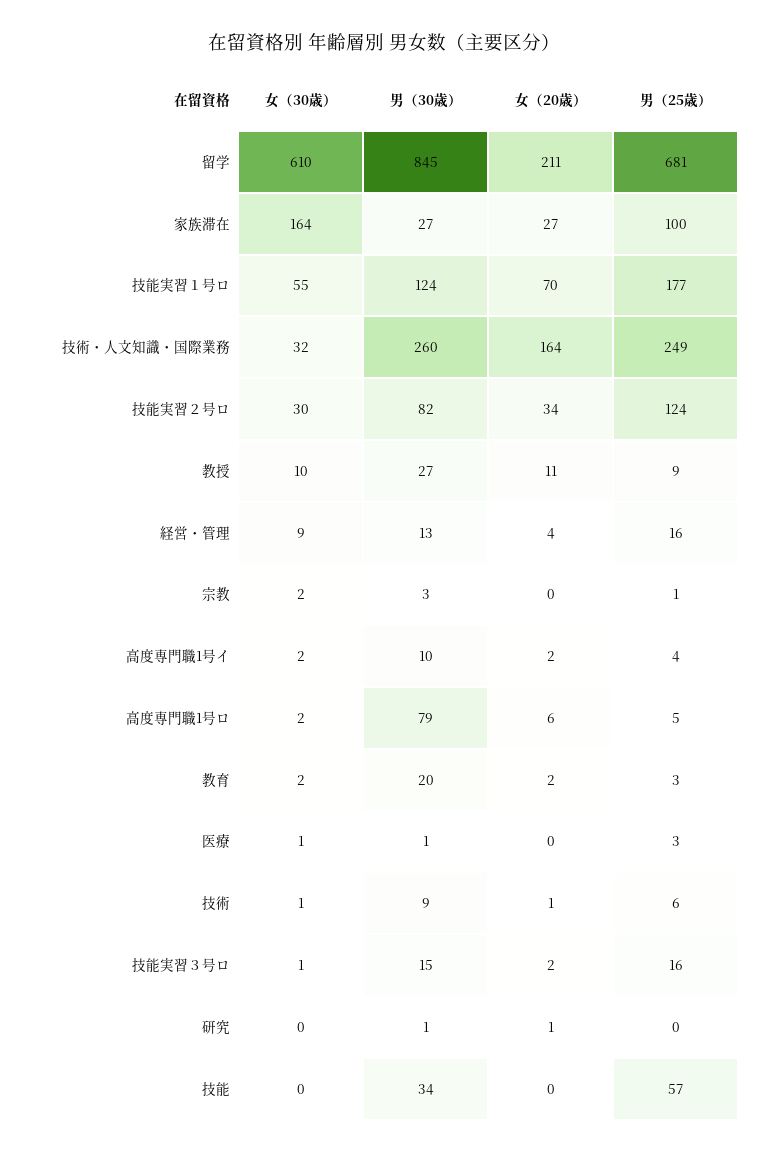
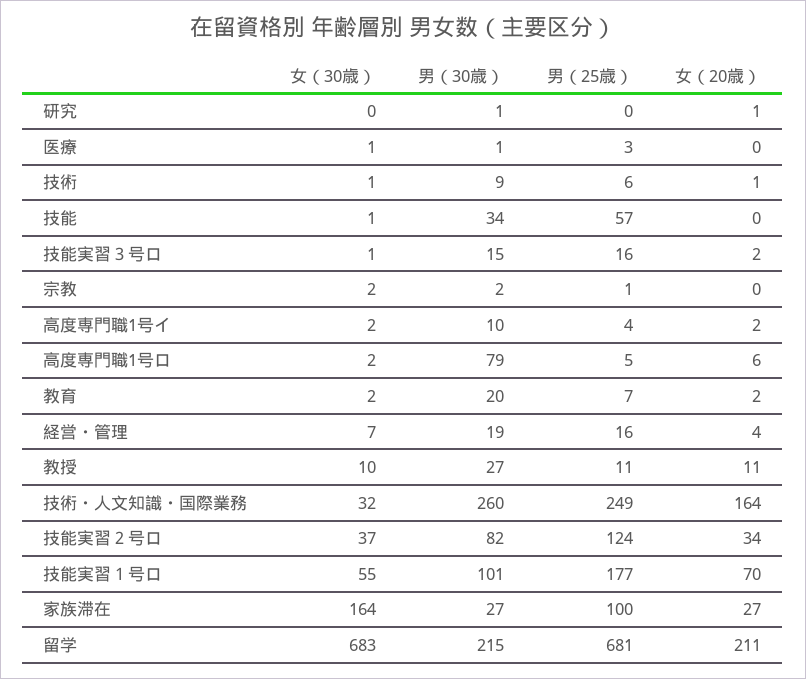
  {
    "女（30歳）": {
-     "留学": 610,
+     "留学": 683,
      "家族滞在": 164,
      "技能実習１号ロ": 55,
      "技術・人文知識・国際業務": 32,
-     "技能実習２号ロ": 30,
+     "技能実習２号ロ": 37,
      "教授": 10,
-     "経営・管理": 9,
+     "経営・管理": 7,
      "宗教": 2,
      "高度専門職1号イ": 2,
      "高度専門職1号ロ": 2,
      "教育": 2,
      "医療": 1,
      "技術": 1,
      "技能実習３号ロ": 1,
      "研究": 0,
-     "技能": 0
+     "技能": 1
    },
    "男（30歳）": {
-     "留学": 845,
+     "留学": 215,
      "家族滞在": 27,
-     "技能実習１号ロ": 124,
+     "技能実習１号ロ": 101,
      "技術・人文知識・国際業務": 260,
      "技能実習２号ロ": 82,
      "教授": 27,
-     "経営・管理": 13,
+     "経営・管理": 19,
-     "宗教": 3,
+     "宗教": 2,
      "高度専門職1号イ": 10,
      "高度専門職1号ロ": 79,
      "教育": 20,
      "医療": 1,
      "技術": 9,
      "技能実習３号ロ": 15,
      "研究": 1,
      "技能": 34
    },
    "女（20歳）": {
      "留学": 211,
      "家族滞在": 27,
      "技能実習１号ロ": 70,
      "技術・人文知識・国際業務": 164,
      "技能実習２号ロ": 34,
      "教授": 11,
      "経営・管理": 4,
      "宗教": 0,
      "高度専門職1号イ": 2,
      "高度専門職1号ロ": 6,
      "教育": 2,
      "医療": 0,
      "技術": 1,
      "技能実習３号ロ": 2,
      "研究": 1,
      "技能": 0
    },
    "男（25歳）": {
      "留学": 681,
      "家族滞在": 100,
      "技能実習１号ロ": 177,
      "技術・人文知識・国際業務": 249,
      "技能実習２号ロ": 124,
-     "教授": 9,
+     "教授": 11,
      "経営・管理": 16,
      "宗教": 1,
      "高度専門職1号イ": 4,
      "高度専門職1号ロ": 5,
-     "教育": 3,
+     "教育": 7,
      "医療": 3,
      "技術": 6,
      "技能実習３号ロ": 16,
      "研究": 0,
      "技能": 57
    }
  }

